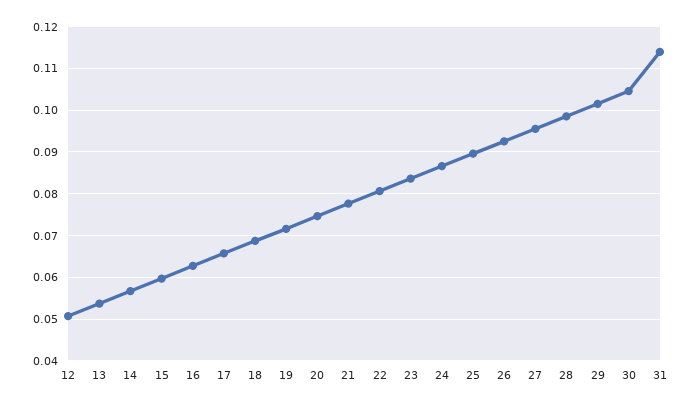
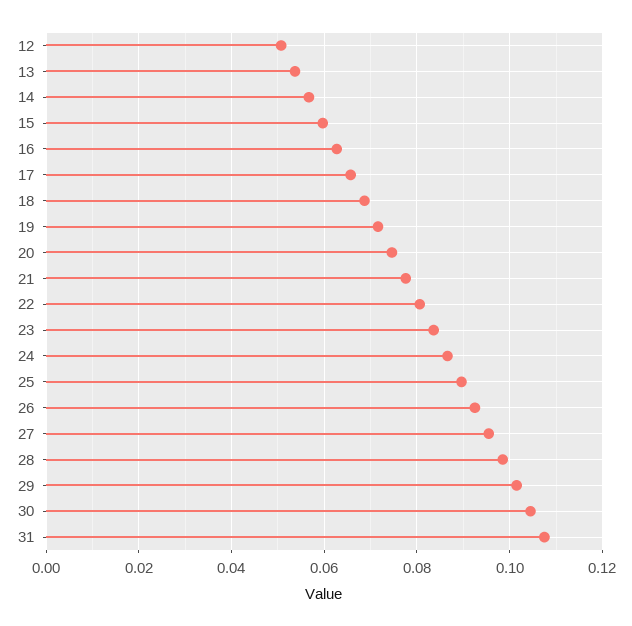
  {
    "12": 0.05,
    "13": 0.054,
    "14": 0.056,
    "15": 0.06,
    "16": 0.062,
    "17": 0.066,
    "18": 0.068,
    "19": 0.072,
    "20": 0.074,
    "21": 0.078,
    "22": 0.08,
    "23": 0.084,
    "24": 0.086,
    "25": 0.09,
    "26": 0.092,
    "27": 0.096,
    "28": 0.098,
    "29": 0.102,
    "30": 0.104,
-   "31": 0.114
+   "31": 0.108
  }

